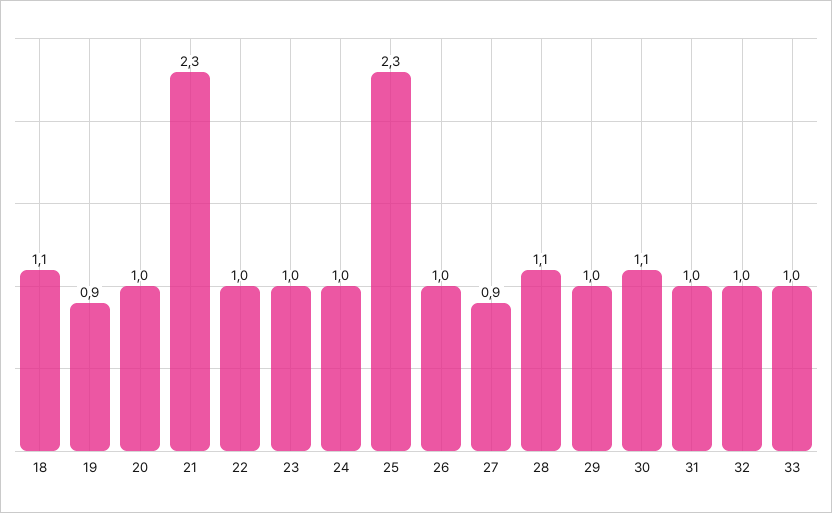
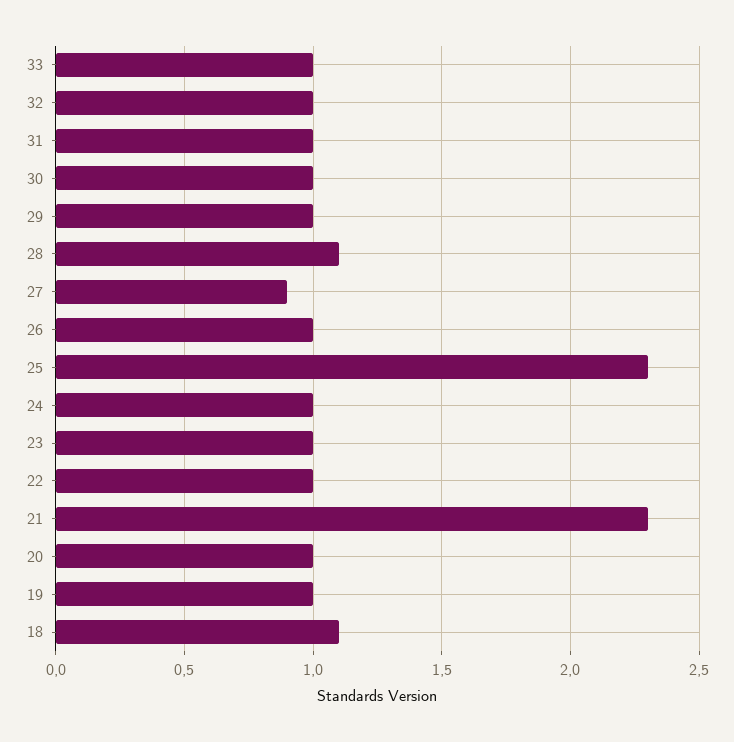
  {
    "18": 1.1,
-   "19": 0.9,
+   "19": 1,
    "20": 1,
    "21": 2.3,
    "22": 1,
    "23": 1,
    "24": 1,
    "25": 2.3,
    "26": 1,
    "27": 0.9,
    "28": 1.1,
    "29": 1,
-   "30": 1.1,
+   "30": 1,
    "31": 1,
    "32": 1,
    "33": 1
  }

